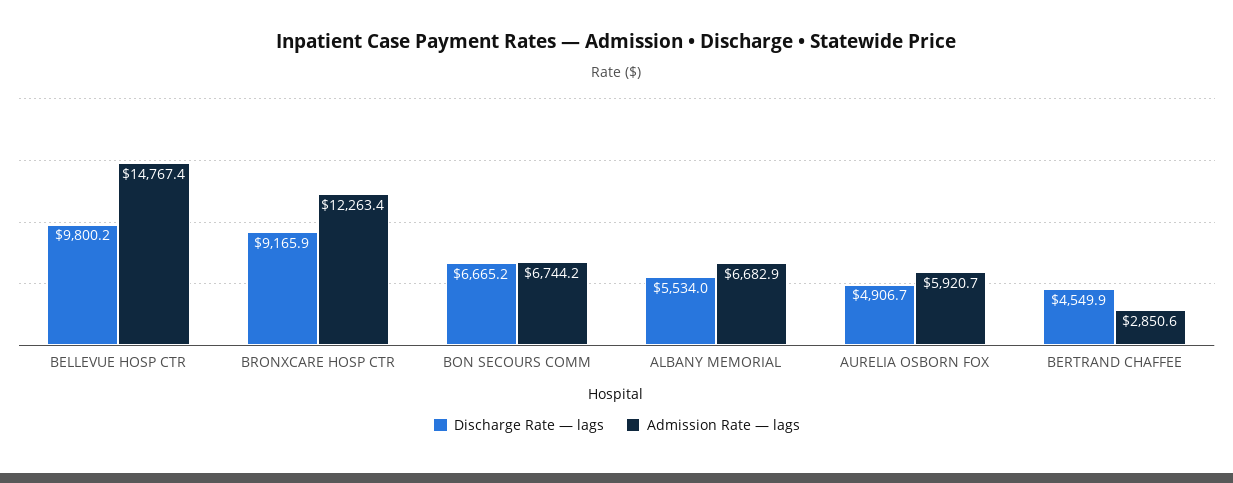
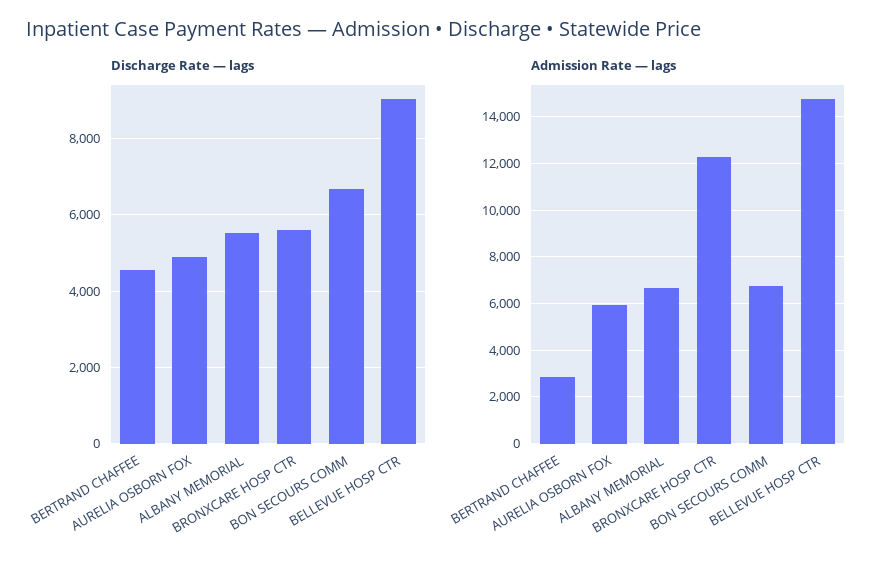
  {
    "Discharge Rate — lags": {
-     "BELLEVUE HOSP CTR": 9800.2,
+     "BELLEVUE HOSP CTR": 9000,
-     "BRONXCARE HOSP CTR": 9165.9,
+     "BRONXCARE HOSP CTR": 5600,
      "BON SECOURS COMM": 6665.2,
      "ALBANY MEMORIAL": 5534,
      "AURELIA OSBORN FOX": 4906.7,
      "BERTRAND CHAFFEE": 4549.9
    },
    "Admission Rate — lags": {
      "BELLEVUE HOSP CTR": 14767.4,
      "BRONXCARE HOSP CTR": 12263.4,
      "BON SECOURS COMM": 6744.2,
      "ALBANY MEMORIAL": 6682.9,
      "AURELIA OSBORN FOX": 5920.7,
      "BERTRAND CHAFFEE": 2850.6
    }
  }

